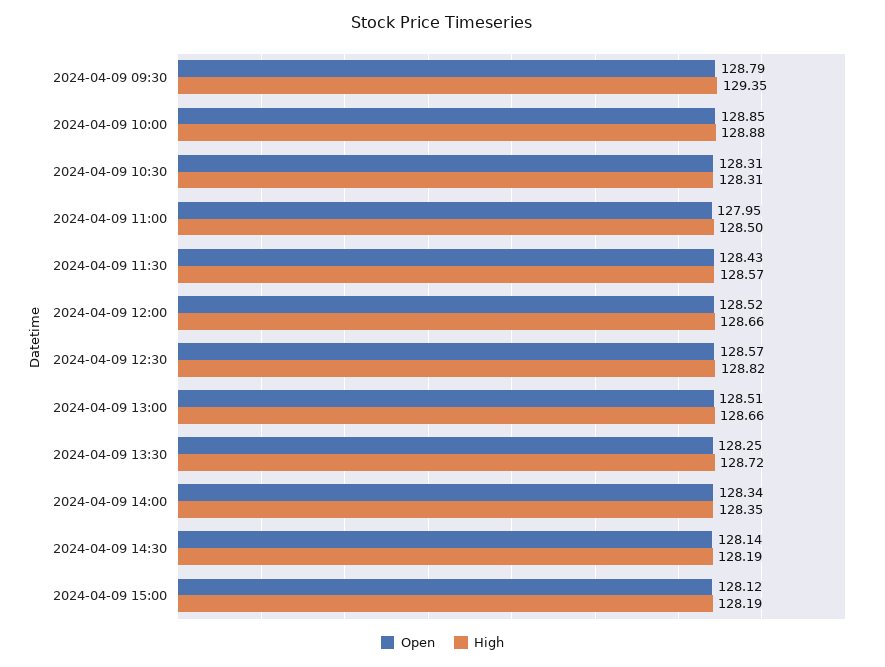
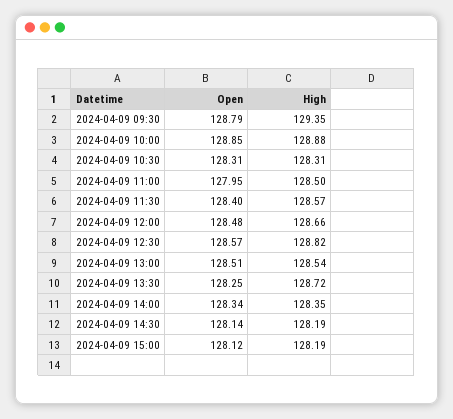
  {
    "Open": {
      "2024-04-09 09:30": 128.79,
      "2024-04-09 10:00": 128.85,
      "2024-04-09 10:30": 128.31,
      "2024-04-09 11:00": 127.95,
-     "2024-04-09 11:30": 128.43,
+     "2024-04-09 11:30": 128.4,
-     "2024-04-09 12:00": 128.52,
+     "2024-04-09 12:00": 128.48,
      "2024-04-09 12:30": 128.57,
      "2024-04-09 13:00": 128.51,
      "2024-04-09 13:30": 128.25,
      "2024-04-09 14:00": 128.34,
      "2024-04-09 14:30": 128.14,
      "2024-04-09 15:00": 128.12
    },
    "High": {
      "2024-04-09 09:30": 129.35,
      "2024-04-09 10:00": 128.88,
      "2024-04-09 10:30": 128.31,
      "2024-04-09 11:00": 128.5,
      "2024-04-09 11:30": 128.57,
      "2024-04-09 12:00": 128.66,
      "2024-04-09 12:30": 128.82,
-     "2024-04-09 13:00": 128.66,
+     "2024-04-09 13:00": 128.54,
      "2024-04-09 13:30": 128.72,
      "2024-04-09 14:00": 128.35,
      "2024-04-09 14:30": 128.19,
      "2024-04-09 15:00": 128.19
    }
  }

